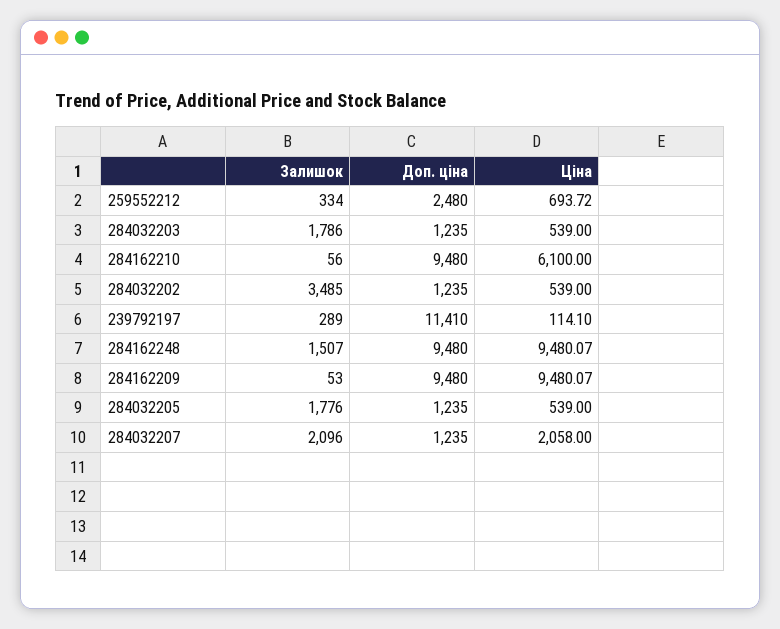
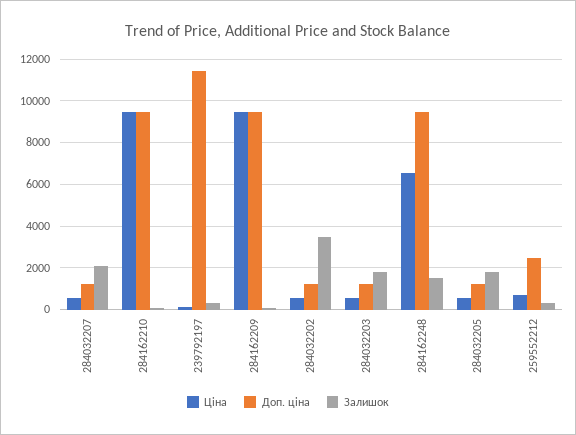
  {
    "Залишок": {
      "259552212": 334,
      "284032203": 1786,
      "284162210": 56,
      "284032202": 3485,
      "239792197": 289,
      "284162248": 1507,
      "284162209": 53,
      "284032205": 1776,
      "284032207": 2096
    },
    "Доп. ціна": {
      "259552212": 2480,
      "284032203": 1235,
      "284162210": 9480,
      "284032202": 1235,
      "239792197": 11410,
      "284162248": 9480,
      "284162209": 9480,
      "284032205": 1235,
      "284032207": 1235
    },
    "Ціна": {
      "259552212": 693.72,
      "284032203": 539,
-     "284162210": 6100,
+     "284162210": 9500,
      "284032202": 539,
      "239792197": 114.1,
-     "284162248": 9480.07,
+     "284162248": 6500,
      "284162209": 9480.07,
      "284032205": 539,
-     "284032207": 2058
+     "284032207": 500
    }
  }

